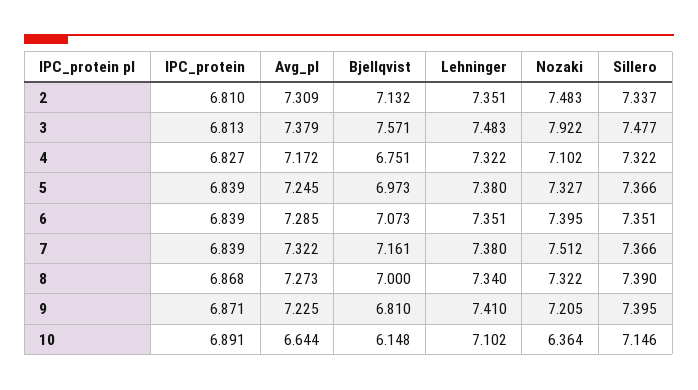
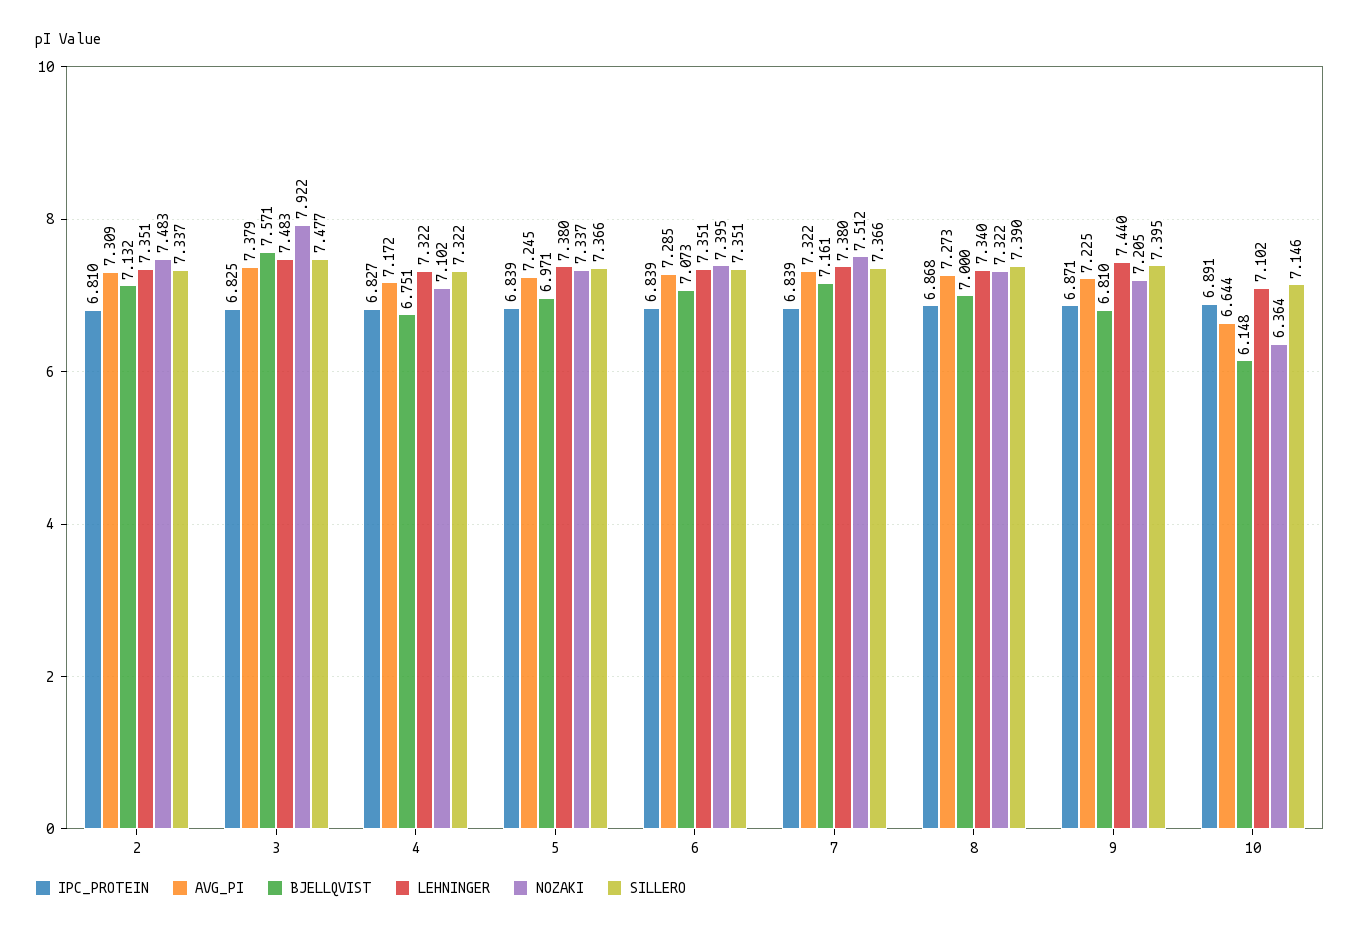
  {
    "IPC_protein": {
      "2": 6.81,
-     "3": 6.813,
+     "3": 6.825,
      "4": 6.827,
      "5": 6.839,
      "6": 6.839,
      "7": 6.839,
      "8": 6.868,
      "9": 6.871,
      "10": 6.891
    },
    "Avg_pI": {
      "2": 7.309,
      "3": 7.379,
      "4": 7.172,
      "5": 7.245,
      "6": 7.285,
      "7": 7.322,
      "8": 7.273,
      "9": 7.225,
      "10": 6.644
    },
    "Bjellqvist": {
      "2": 7.132,
      "3": 7.571,
      "4": 6.751,
-     "5": 6.973,
+     "5": 6.971,
      "6": 7.073,
      "7": 7.161,
      "8": 7,
      "9": 6.81,
      "10": 6.148
    },
    "Lehninger": {
      "2": 7.351,
      "3": 7.483,
      "4": 7.322,
      "5": 7.38,
      "6": 7.351,
      "7": 7.38,
      "8": 7.34,
-     "9": 7.41,
+     "9": 7.44,
      "10": 7.102
    },
    "Nozaki": {
      "2": 7.483,
      "3": 7.922,
      "4": 7.102,
-     "5": 7.327,
+     "5": 7.337,
      "6": 7.395,
      "7": 7.512,
      "8": 7.322,
      "9": 7.205,
      "10": 6.364
    },
    "Sillero": {
      "2": 7.337,
      "3": 7.477,
      "4": 7.322,
      "5": 7.366,
      "6": 7.351,
      "7": 7.366,
      "8": 7.39,
      "9": 7.395,
      "10": 7.146
    }
  }

